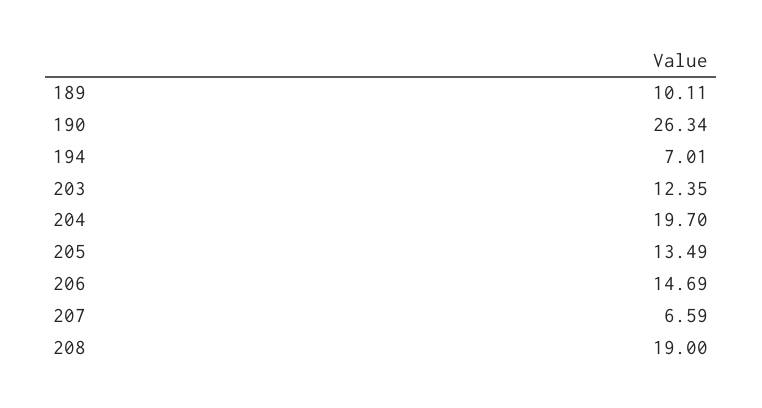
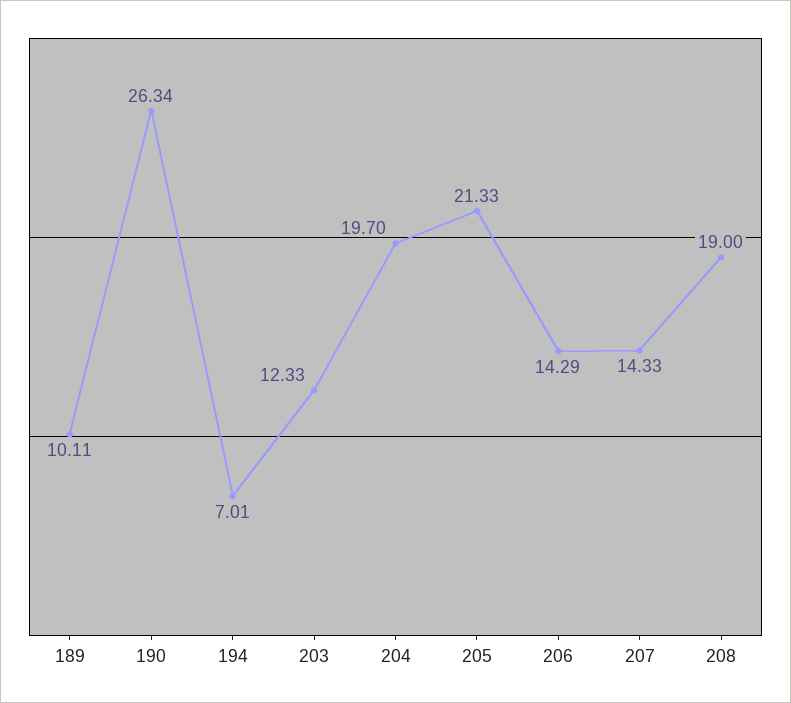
  {
    "189": 10.11,
    "190": 26.34,
    "194": 7.01,
-   "203": 12.35,
+   "203": 12.33,
    "204": 19.7,
-   "205": 13.49,
+   "205": 21.33,
-   "206": 14.69,
+   "206": 14.29,
-   "207": 6.59,
+   "207": 14.33,
    "208": 19
  }

